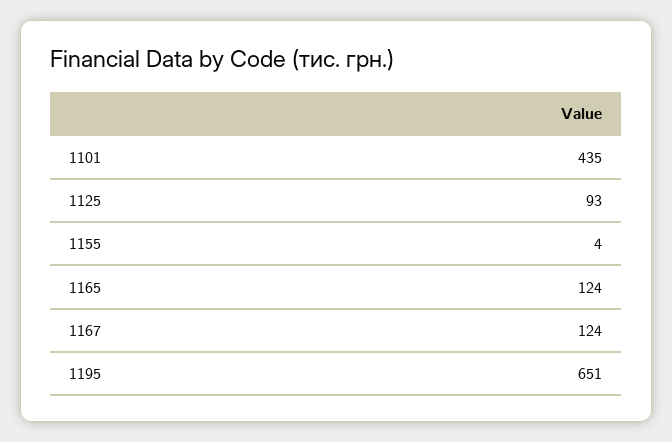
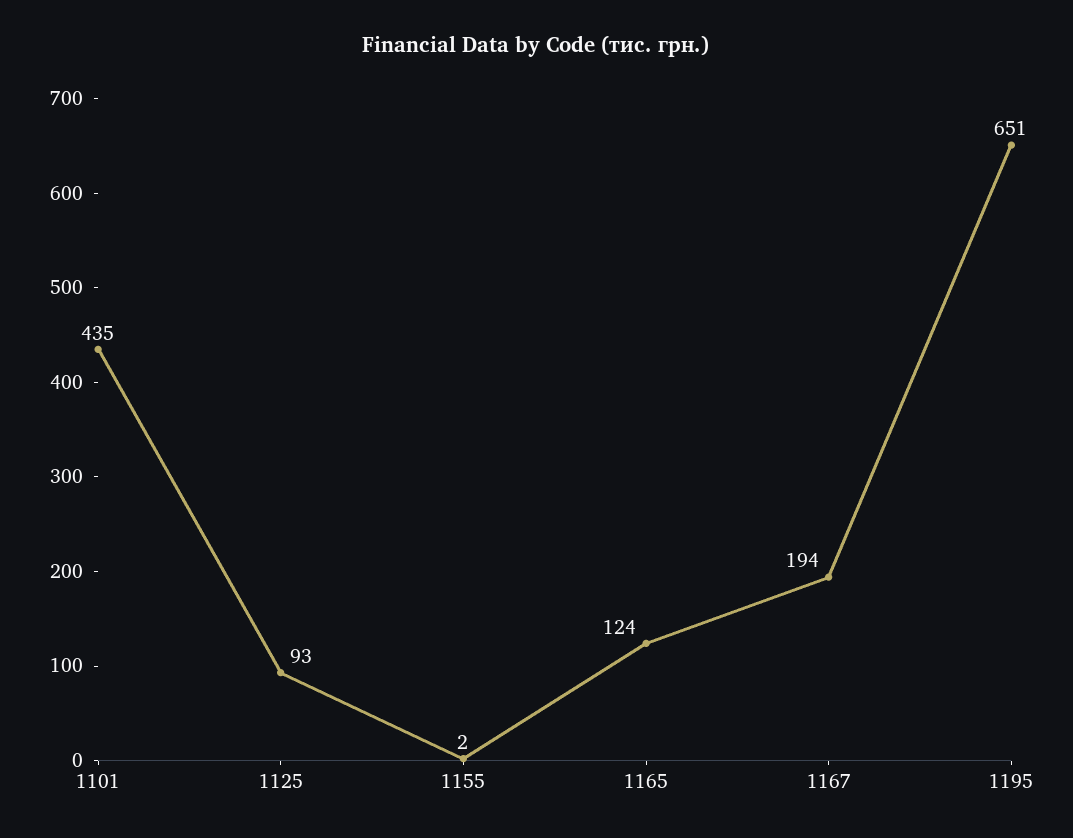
  {
    "1101": 435,
    "1125": 93,
-   "1155": 4,
+   "1155": 2,
    "1165": 124,
-   "1167": 124,
+   "1167": 194,
    "1195": 651
  }

